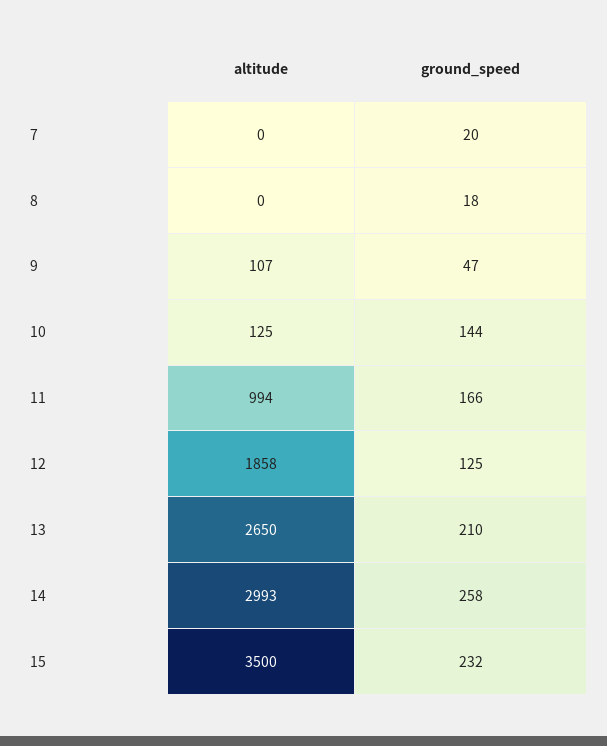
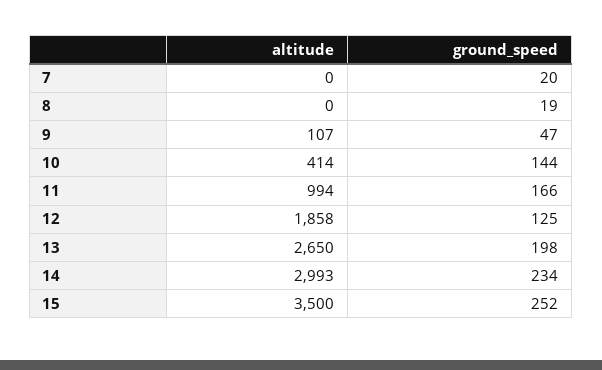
  {
    "altitude": {
      "7": 0,
      "8": 0,
      "9": 107,
-     "10": 125,
+     "10": 414,
      "11": 994,
      "12": 1858,
      "13": 2650,
      "14": 2993,
      "15": 3500
    },
    "ground_speed": {
      "7": 20,
-     "8": 18,
+     "8": 19,
      "9": 47,
      "10": 144,
      "11": 166,
      "12": 125,
-     "13": 210,
+     "13": 198,
-     "14": 258,
+     "14": 234,
-     "15": 232
+     "15": 252
    }
  }

